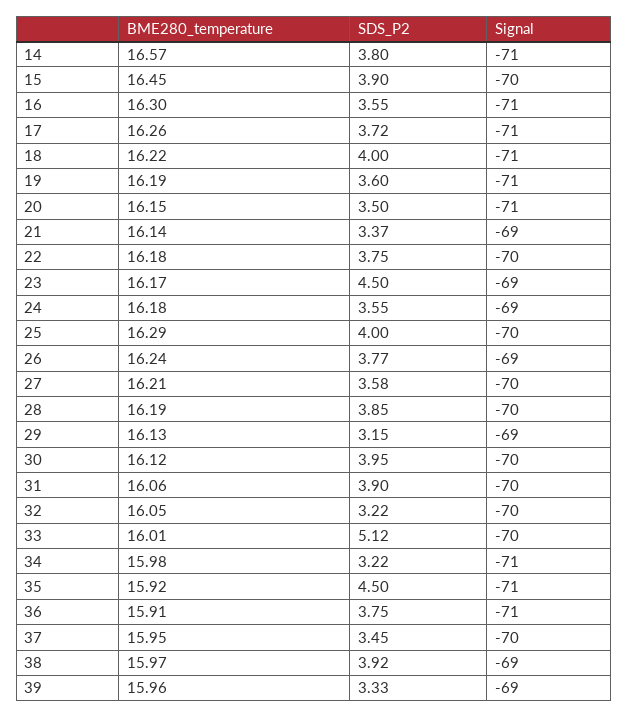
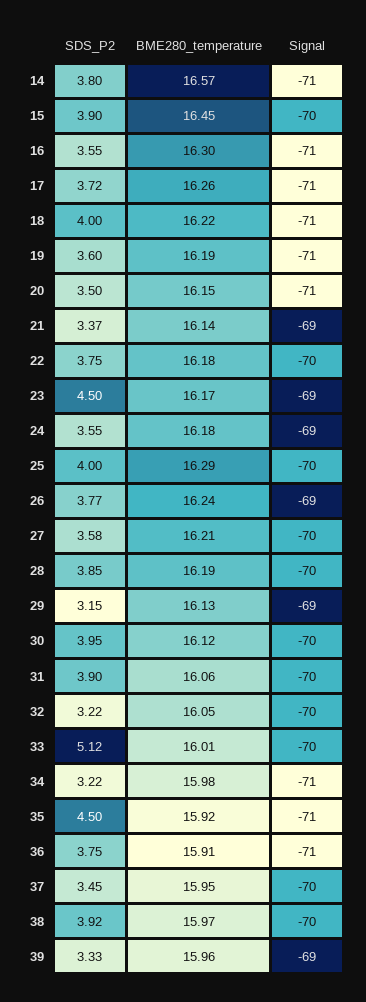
  {
    "BME280_temperature": {
      "14": 16.57,
      "15": 16.45,
      "16": 16.3,
      "17": 16.26,
      "18": 16.22,
      "19": 16.19,
      "20": 16.15,
      "21": 16.14,
      "22": 16.18,
      "23": 16.17,
      "24": 16.18,
      "25": 16.29,
      "26": 16.24,
      "27": 16.21,
      "28": 16.19,
      "29": 16.13,
      "30": 16.12,
      "31": 16.06,
      "32": 16.05,
      "33": 16.01,
      "34": 15.98,
      "35": 15.92,
      "36": 15.91,
      "37": 15.95,
      "38": 15.97,
      "39": 15.96
    },
    "SDS_P2": {
      "14": 3.8,
      "15": 3.9,
      "16": 3.55,
      "17": 3.72,
      "18": 4,
      "19": 3.6,
      "20": 3.5,
      "21": 3.37,
      "22": 3.75,
      "23": 4.5,
      "24": 3.55,
      "25": 4,
      "26": 3.77,
      "27": 3.58,
      "28": 3.85,
      "29": 3.15,
      "30": 3.95,
      "31": 3.9,
      "32": 3.22,
      "33": 5.12,
      "34": 3.22,
      "35": 4.5,
      "36": 3.75,
      "37": 3.45,
      "38": 3.92,
      "39": 3.33
    },
    "Signal": {
      "14": -71,
      "15": -70,
      "16": -71,
      "17": -71,
      "18": -71,
      "19": -71,
      "20": -71,
      "21": -69,
      "22": -70,
      "23": -69,
      "24": -69,
      "25": -70,
      "26": -69,
      "27": -70,
      "28": -70,
      "29": -69,
      "30": -70,
      "31": -70,
      "32": -70,
      "33": -70,
      "34": -71,
      "35": -71,
      "36": -71,
      "37": -70,
-     "38": -69,
+     "38": -70,
      "39": -69
    }
  }

